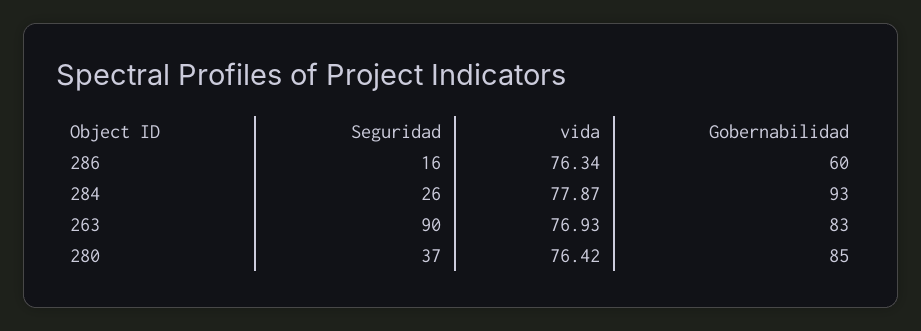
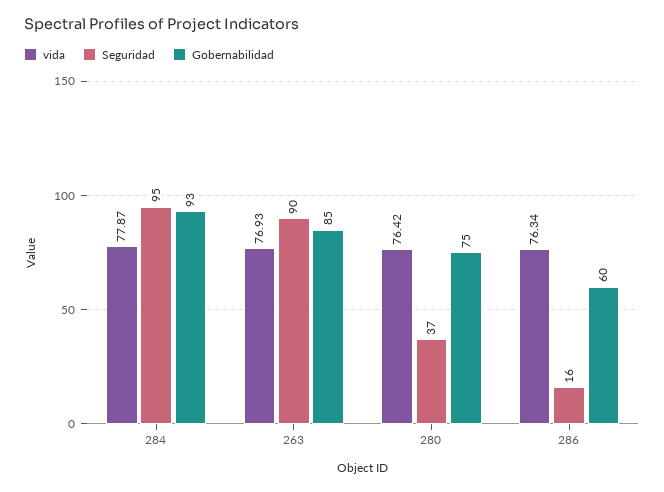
  {
    "Seguridad": {
      "286": 16,
-     "284": 26,
+     "284": 95,
      "263": 90,
      "280": 37
    },
    "vida": {
      "286": 76.34,
      "284": 77.87,
      "263": 76.93,
      "280": 76.42
    },
    "Gobernabilidad": {
      "286": 60,
      "284": 93,
-     "263": 83,
+     "263": 85,
-     "280": 85
+     "280": 75
    }
  }

